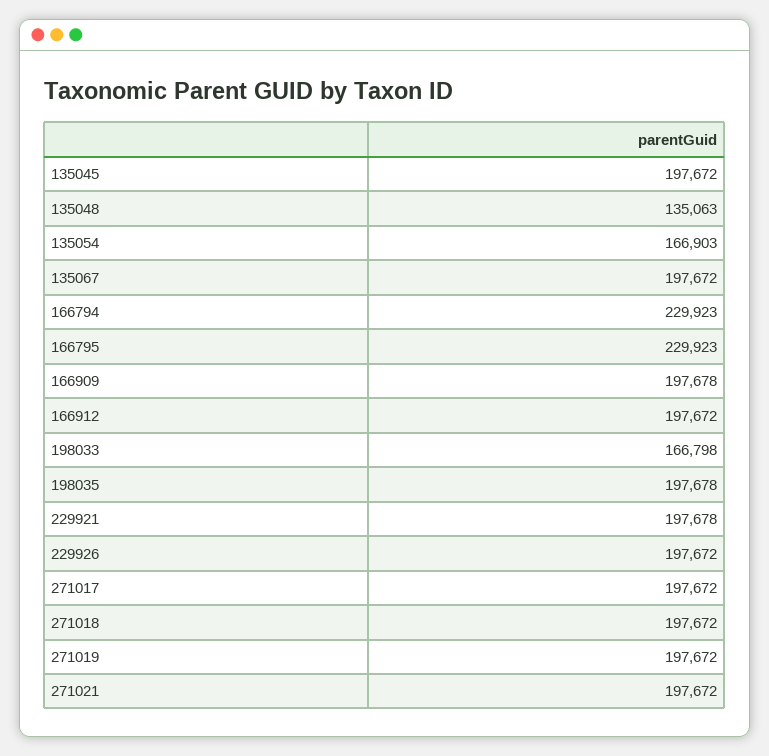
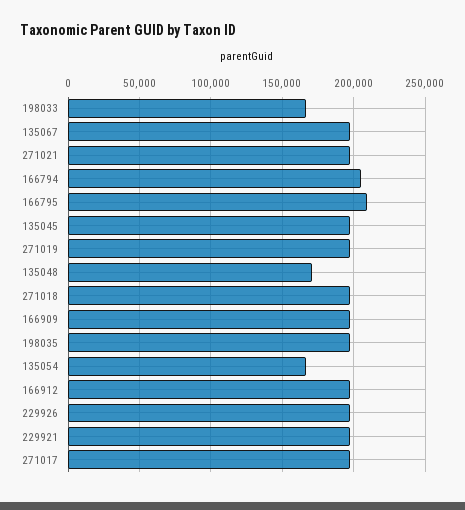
  {
    "135045": 197672,
-   "135048": 135063,
+   "135048": 170000,
    "135054": 166903,
    "135067": 197672,
-   "166794": 229923,
+   "166794": 205000,
-   "166795": 229923,
+   "166795": 210000,
    "166909": 197678,
    "166912": 197672,
    "198033": 166798,
    "198035": 197678,
    "229921": 197678,
    "229926": 197672,
    "271017": 197672,
    "271018": 197672,
    "271019": 197672,
    "271021": 197672
  }

